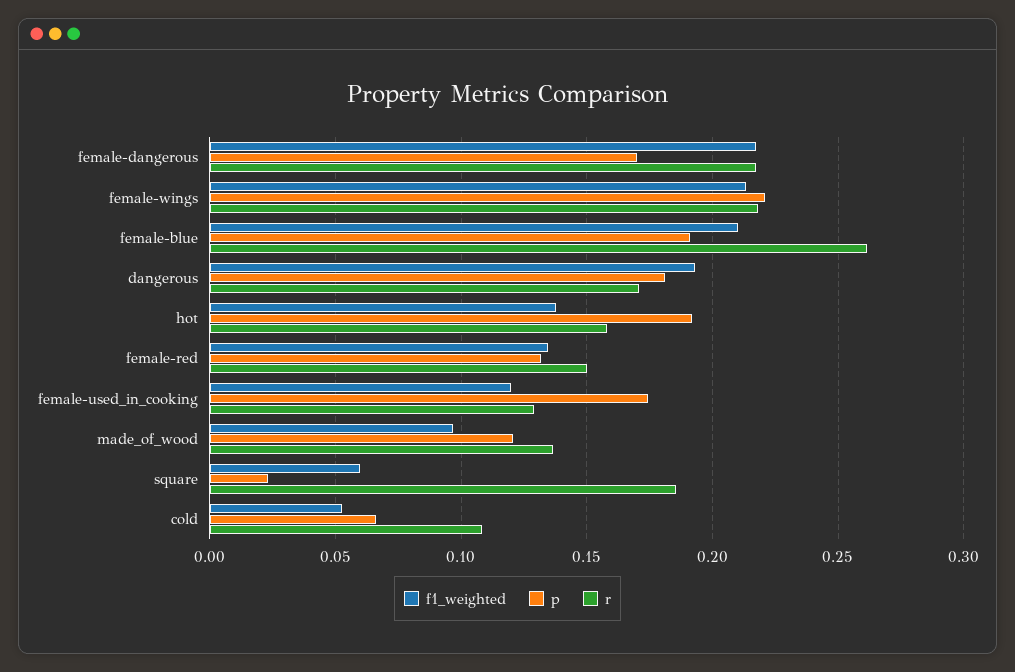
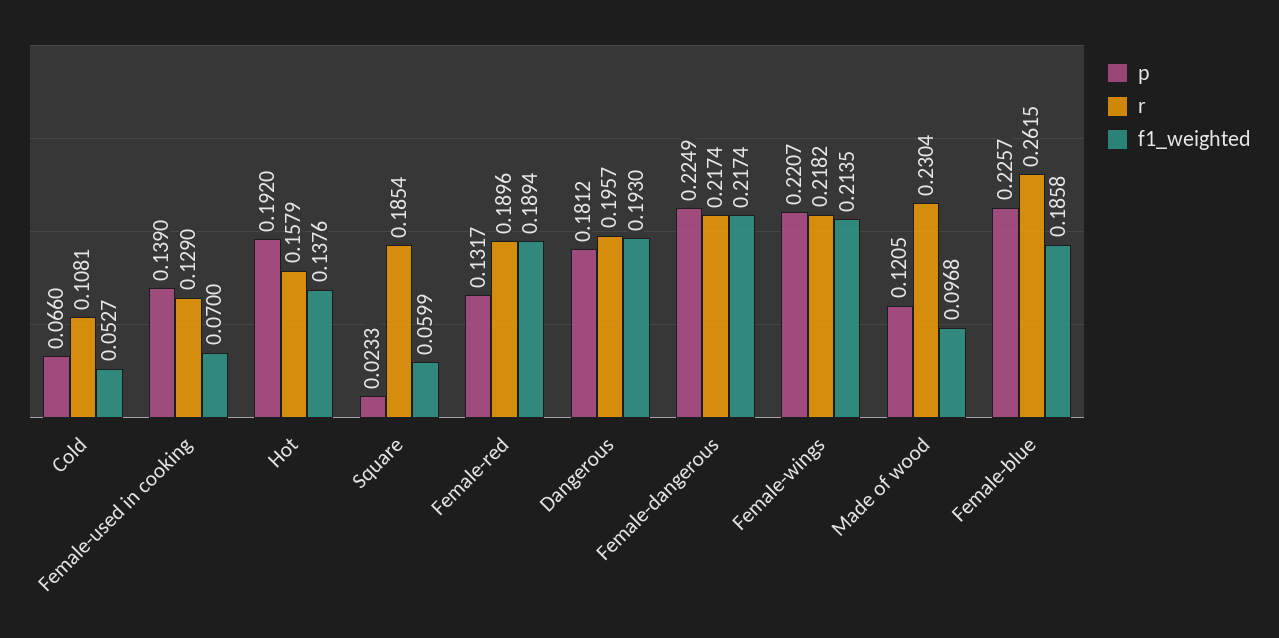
  {
    "f1_weighted": {
      "female-dangerous": 0.2174,
      "female-wings": 0.2135,
-     "female-blue": 0.21,
+     "female-blue": 0.1858,
      "dangerous": 0.193,
      "hot": 0.1376,
-     "female-red": 0.135,
+     "female-red": 0.1894,
-     "female-used_in_cooking": 0.12,
+     "female-used_in_cooking": 0.07,
      "made_of_wood": 0.0968,
      "square": 0.0599,
      "cold": 0.0527
    },
    "p": {
-     "female-dangerous": 0.17,
+     "female-dangerous": 0.2249,
      "female-wings": 0.2207,
-     "female-blue": 0.19,
+     "female-blue": 0.2257,
      "dangerous": 0.1812,
      "hot": 0.192,
      "female-red": 0.1317,
-     "female-used_in_cooking": 0.175,
+     "female-used_in_cooking": 0.139,
      "made_of_wood": 0.1205,
      "square": 0.0233,
      "cold": 0.066
    },
    "r": {
      "female-dangerous": 0.2174,
      "female-wings": 0.2182,
      "female-blue": 0.2615,
-     "dangerous": 0.17,
+     "dangerous": 0.1957,
      "hot": 0.1579,
-     "female-red": 0.15,
+     "female-red": 0.1896,
      "female-used_in_cooking": 0.129,
-     "made_of_wood": 0.135,
+     "made_of_wood": 0.2304,
      "square": 0.1854,
      "cold": 0.1081
    }
  }

